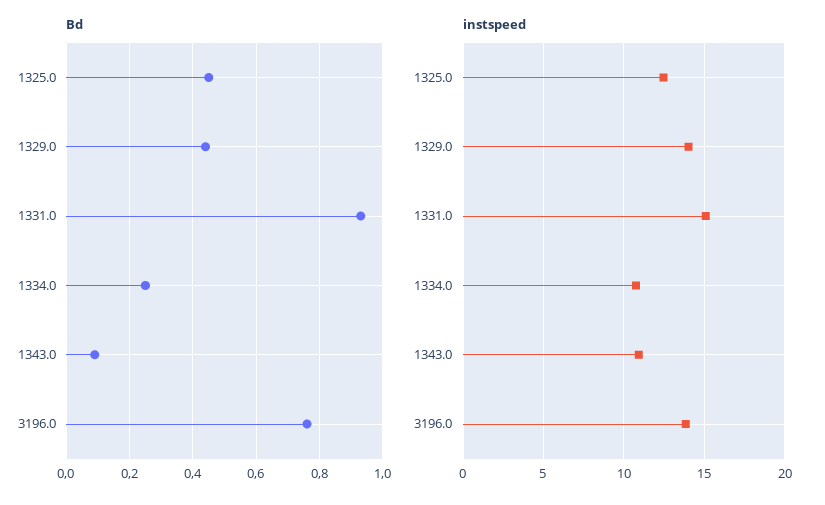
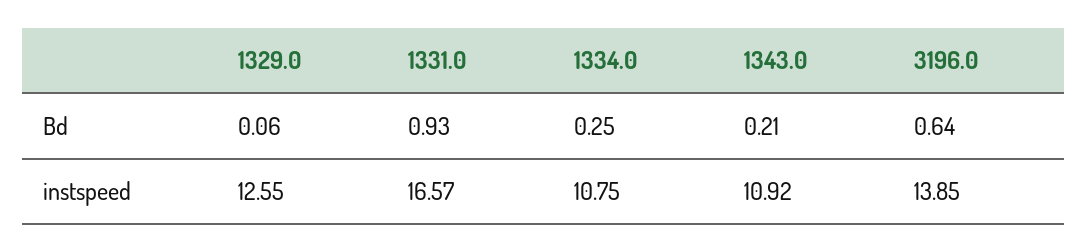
  {
    "Bd": {
-     "1325.0": 0.45,
-     "1329.0": 0.45,
+     "1329.0": 0.06,
      "1331.0": 0.93,
      "1334.0": 0.25,
-     "1343.0": 0.1,
+     "1343.0": 0.21,
-     "3196.0": 0.75
+     "3196.0": 0.64
    },
    "instspeed": {
-     "1325.0": 12.5,
-     "1329.0": 14,
+     "1329.0": 12.55,
-     "1331.0": 15,
+     "1331.0": 16.57,
      "1334.0": 10.75,
      "1343.0": 10.92,
      "3196.0": 13.85
    }
  }

